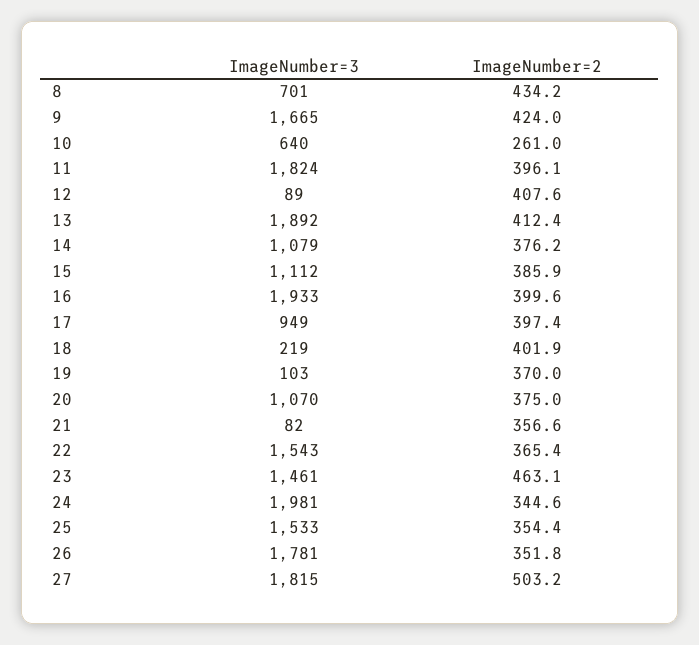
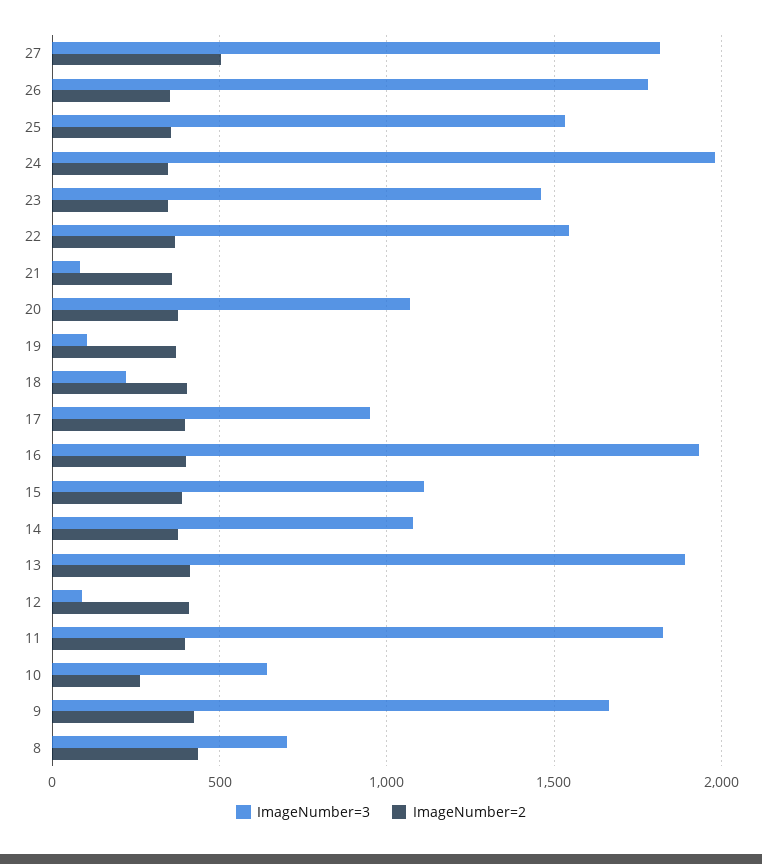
  {
    "ImageNumber=3": {
      "8": 701,
      "9": 1665,
      "10": 640,
      "11": 1824,
      "12": 89,
      "13": 1892,
      "14": 1079,
      "15": 1112,
      "16": 1933,
      "17": 949,
      "18": 219,
      "19": 103,
      "20": 1070,
      "21": 82,
      "22": 1543,
      "23": 1461,
      "24": 1981,
      "25": 1533,
      "26": 1781,
      "27": 1815
    },
    "ImageNumber=2": {
      "8": 434.2,
      "9": 424,
      "10": 261,
      "11": 396.1,
      "12": 407.6,
      "13": 412.4,
      "14": 376.2,
      "15": 385.9,
      "16": 399.6,
      "17": 397.4,
      "18": 401.9,
      "19": 370,
      "20": 375,
      "21": 356.6,
      "22": 365.4,
-     "23": 463.1,
+     "23": 350,
      "24": 344.6,
      "25": 354.4,
      "26": 351.8,
      "27": 503.2
    }
  }

